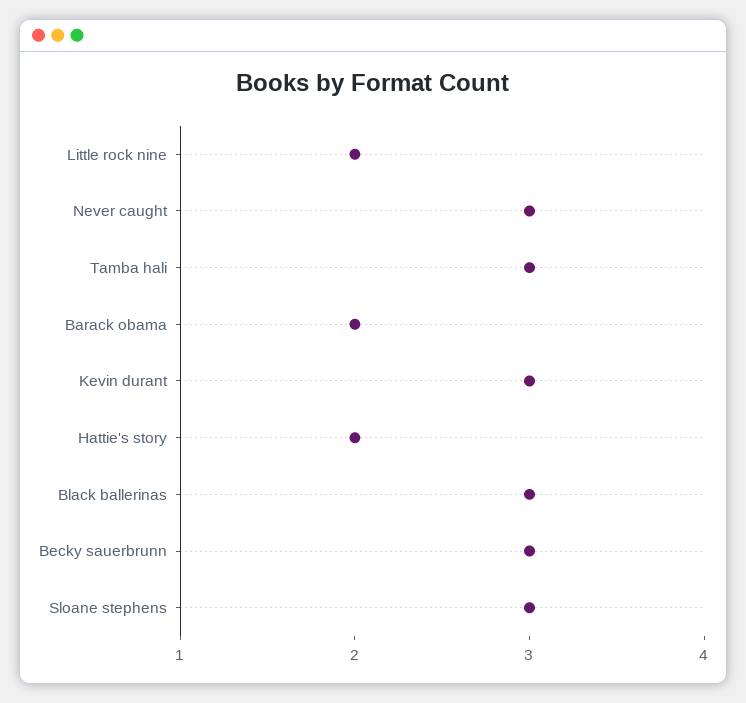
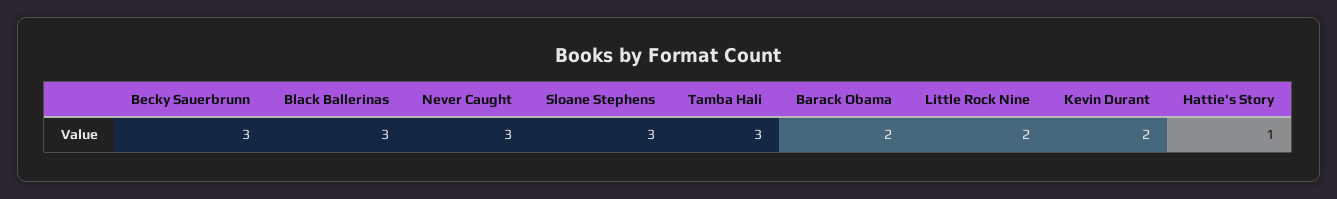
  {
    "Little rock nine": 2,
    "Never caught": 3,
    "Tamba hali": 3,
    "Barack obama": 2,
-   "Kevin durant": 3,
+   "Kevin durant": 2,
-   "Hattie's story": 2,
+   "Hattie's story": 1,
    "Black ballerinas": 3,
    "Becky sauerbrunn": 3,
    "Sloane stephens": 3
  }

